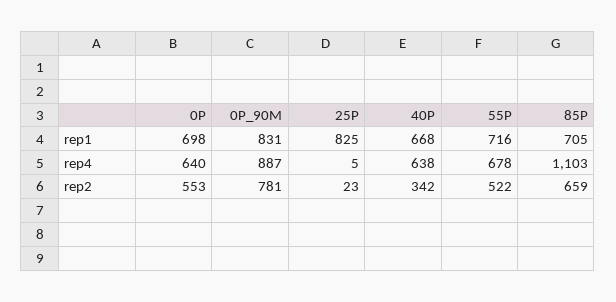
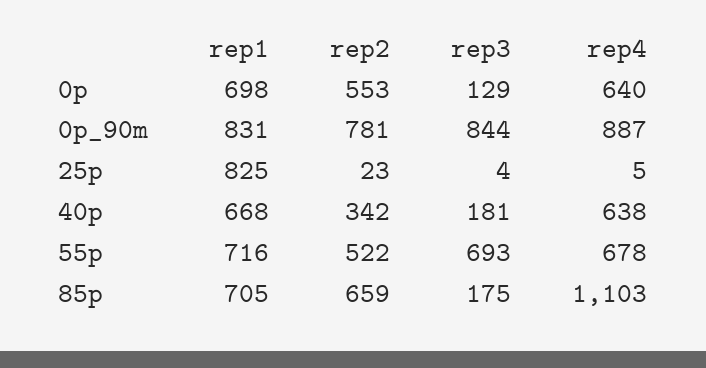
  {
    "0P": {
      "rep1": 698,
      "rep4": 640,
-     "rep2": 553
+     "rep2": 553,
+     "rep3": 129
    },
    "0P_90M": {
      "rep1": 831,
      "rep4": 887,
-     "rep2": 781
+     "rep2": 781,
+     "rep3": 844
    },
    "25P": {
      "rep1": 825,
      "rep4": 5,
-     "rep2": 23
+     "rep2": 23,
+     "rep3": 4
    },
    "40P": {
      "rep1": 668,
      "rep4": 638,
-     "rep2": 342
+     "rep2": 342,
+     "rep3": 181
    },
    "55P": {
      "rep1": 716,
      "rep4": 678,
-     "rep2": 522
+     "rep2": 522,
+     "rep3": 693
    },
    "85P": {
      "rep1": 705,
      "rep4": 1103,
-     "rep2": 659
+     "rep2": 659,
+     "rep3": 175
    }
  }

